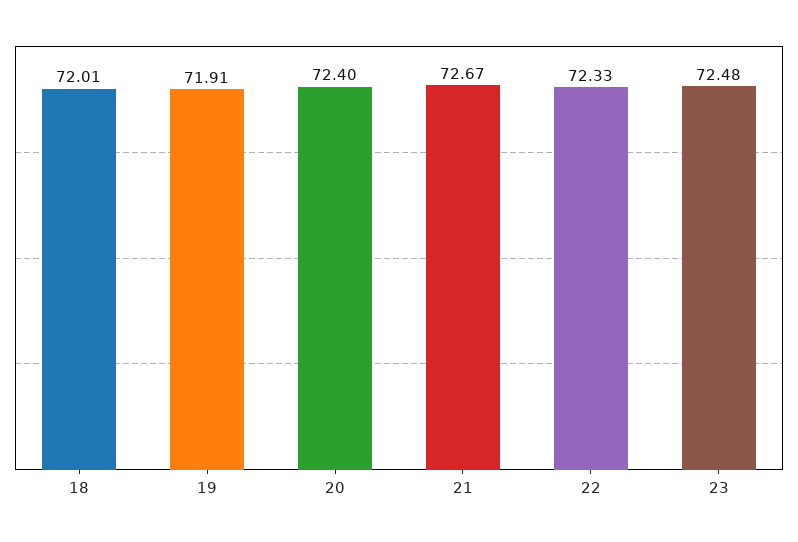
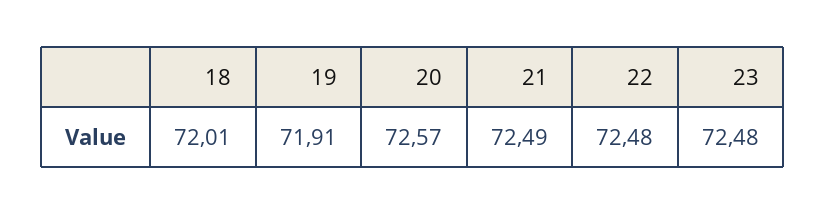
  {
    "18": 72.01,
    "19": 71.91,
-   "20": 72.4,
+   "20": 72.57,
-   "21": 72.67,
+   "21": 72.49,
-   "22": 72.33,
+   "22": 72.48,
    "23": 72.48
  }

